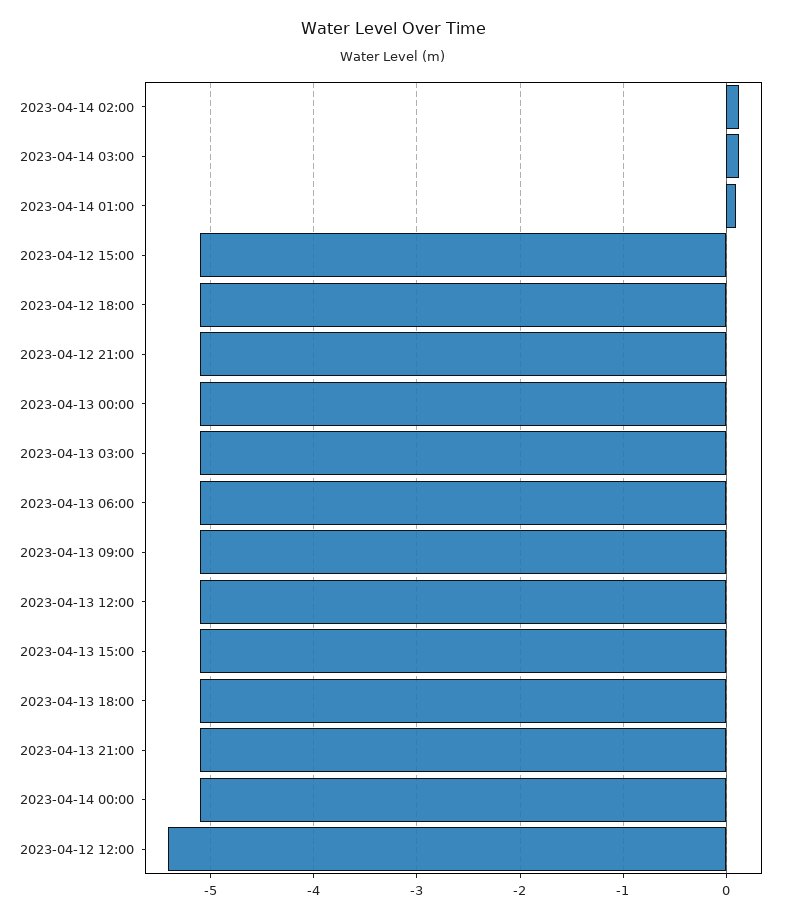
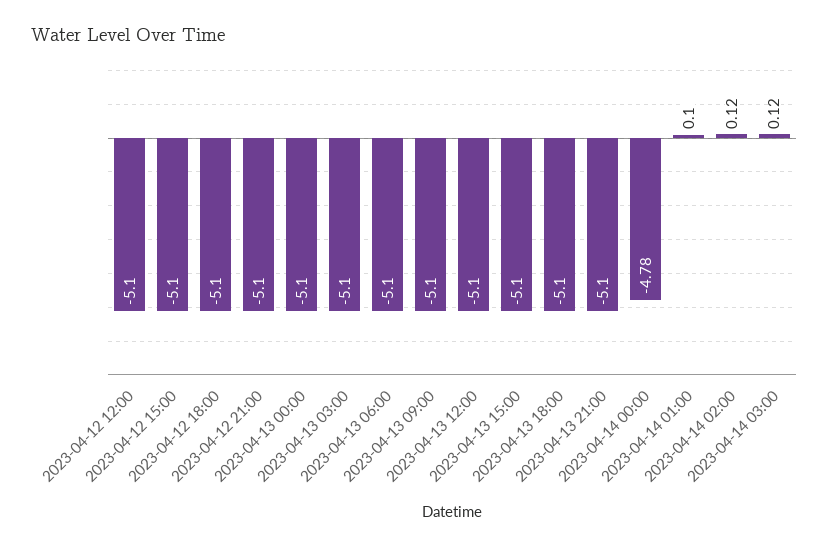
  {
    "2023-04-14 02:00": 0.12,
    "2023-04-14 03:00": 0.12,
    "2023-04-14 01:00": 0.1,
    "2023-04-12 15:00": -5.1,
    "2023-04-12 18:00": -5.1,
    "2023-04-12 21:00": -5.1,
    "2023-04-13 00:00": -5.1,
    "2023-04-13 03:00": -5.1,
    "2023-04-13 06:00": -5.1,
    "2023-04-13 09:00": -5.1,
    "2023-04-13 12:00": -5.1,
    "2023-04-13 15:00": -5.1,
    "2023-04-13 18:00": -5.1,
    "2023-04-13 21:00": -5.1,
-   "2023-04-14 00:00": -5.1,
+   "2023-04-14 00:00": -4.78,
-   "2023-04-12 12:00": -5.4
+   "2023-04-12 12:00": -5.1
  }

